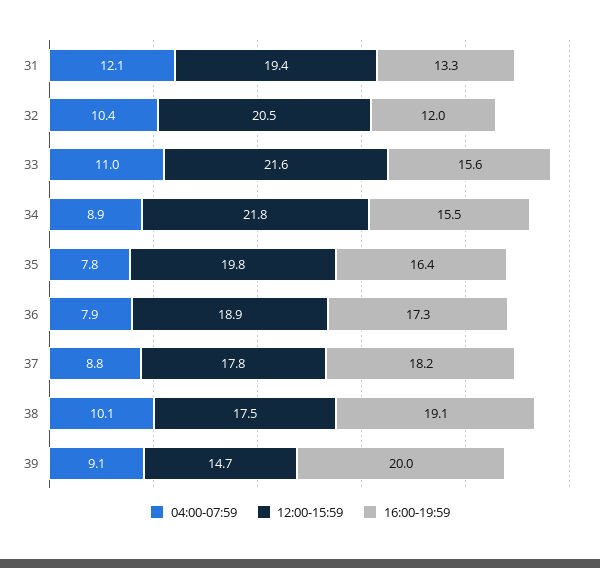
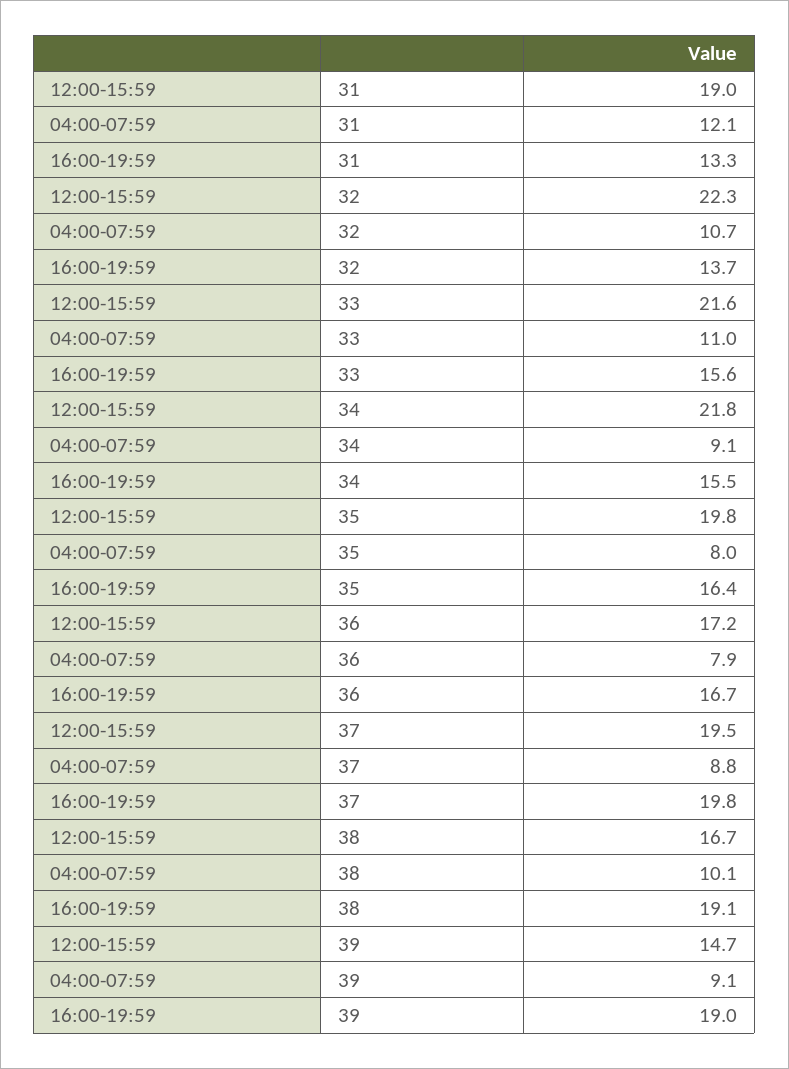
  {
    "04:00-07:59": {
      "31": 12.1,
-     "32": 10.4,
+     "32": 10.7,
      "33": 11,
-     "34": 8.9,
+     "34": 9.1,
-     "35": 7.8,
+     "35": 8,
      "36": 7.9,
      "37": 8.8,
      "38": 10.1,
      "39": 9.1
    },
    "12:00-15:59": {
-     "31": 19.4,
+     "31": 19,
-     "32": 20.5,
+     "32": 22.3,
      "33": 21.6,
      "34": 21.8,
      "35": 19.8,
-     "36": 18.9,
+     "36": 17.2,
-     "37": 17.8,
+     "37": 19.5,
-     "38": 17.5,
+     "38": 16.7,
      "39": 14.7
    },
    "16:00-19:59": {
      "31": 13.3,
-     "32": 12,
+     "32": 13.7,
      "33": 15.6,
      "34": 15.5,
      "35": 16.4,
-     "36": 17.3,
+     "36": 16.7,
-     "37": 18.2,
+     "37": 19.8,
      "38": 19.1,
-     "39": 20
+     "39": 19
    }
  }

